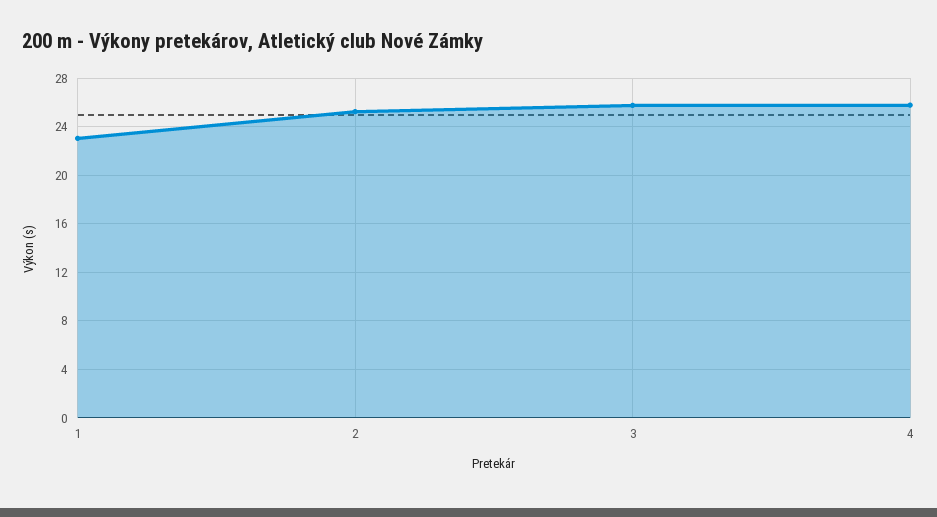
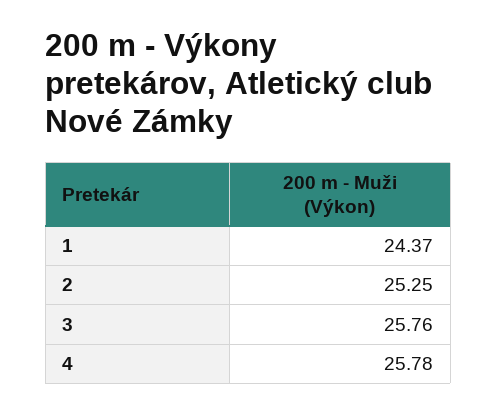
  {
-   "1": 23,
+   "1": 24.37,
    "2": 25.25,
    "3": 25.76,
    "4": 25.78
  }

